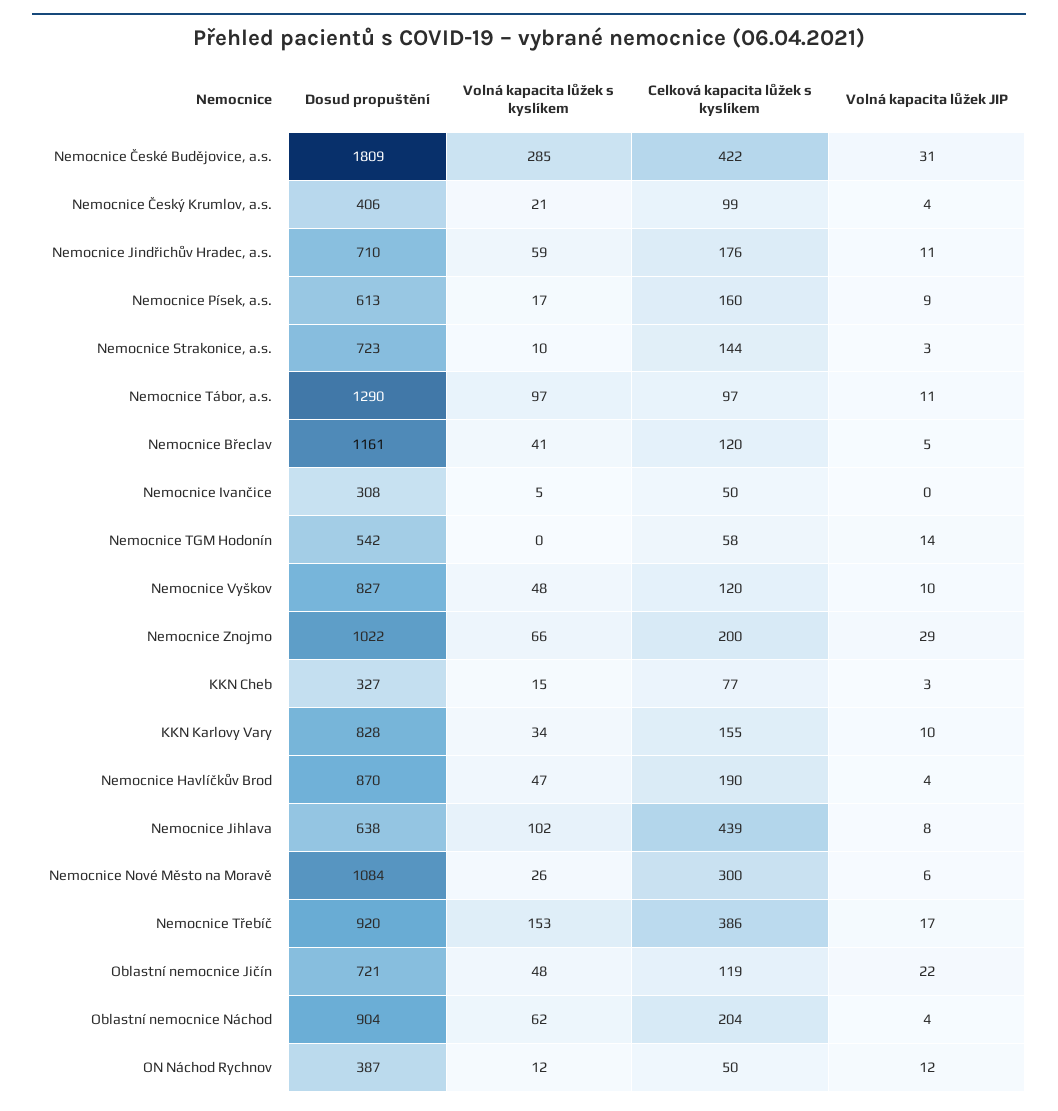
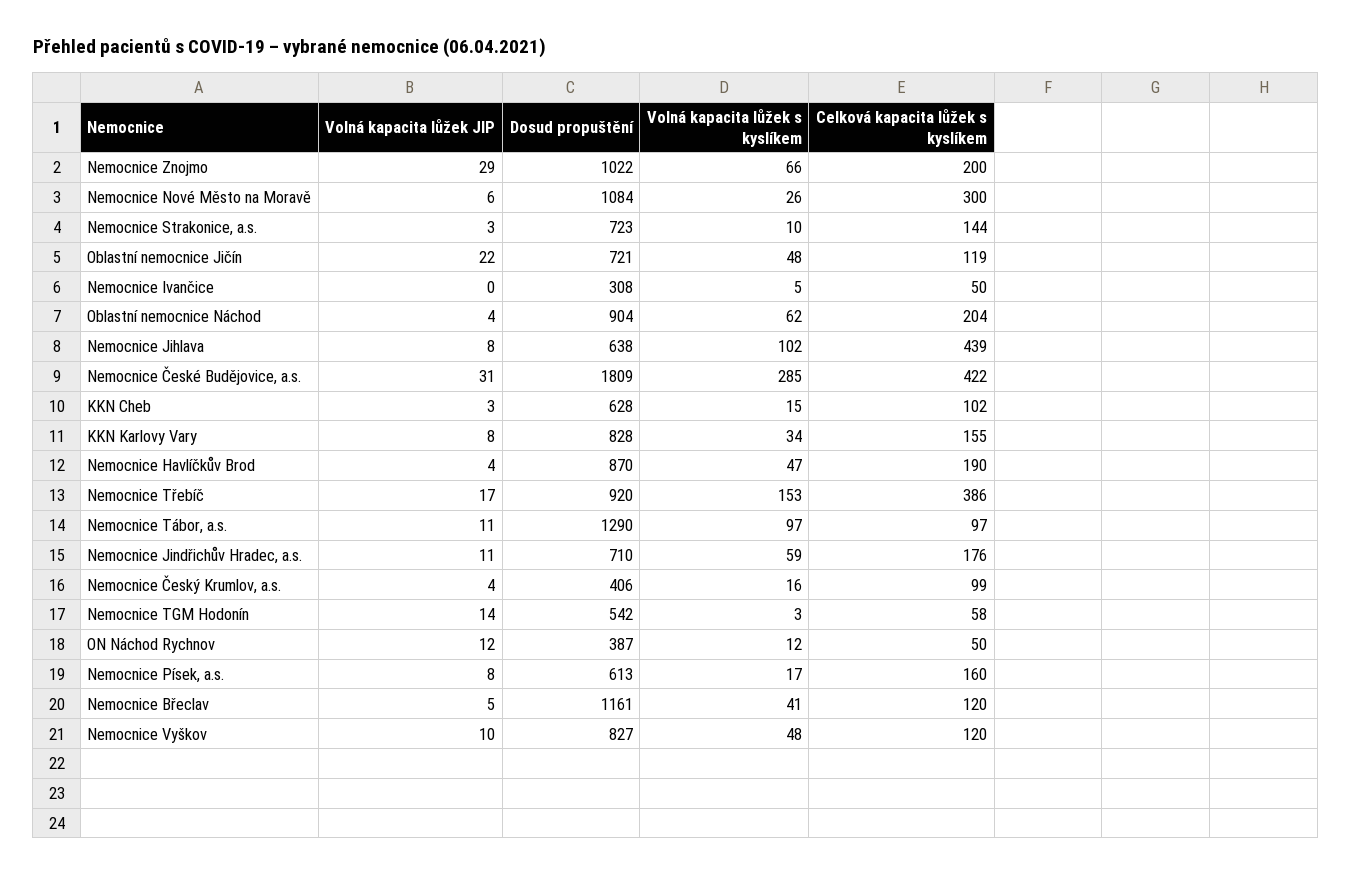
  {
    "Dosud propuštění": {
      "Nemocnice České Budějovice, a.s.": 1809,
      "Nemocnice Český Krumlov, a.s.": 406,
      "Nemocnice Jindřichův Hradec, a.s.": 710,
      "Nemocnice Písek, a.s.": 613,
      "Nemocnice Strakonice, a.s.": 723,
      "Nemocnice Tábor, a.s.": 1290,
      "Nemocnice Břeclav": 1161,
      "Nemocnice Ivančice": 308,
      "Nemocnice TGM Hodonín": 542,
      "Nemocnice Vyškov": 827,
      "Nemocnice Znojmo": 1022,
-     "KKN Cheb": 327,
+     "KKN Cheb": 628,
      "KKN Karlovy Vary": 828,
      "Nemocnice Havlíčkův Brod": 870,
      "Nemocnice Jihlava": 638,
      "Nemocnice Nové Město na Moravě": 1084,
      "Nemocnice Třebíč": 920,
      "Oblastní nemocnice Jičín": 721,
      "Oblastní nemocnice Náchod": 904,
      "ON Náchod Rychnov": 387
    },
    "Volná kapacita lůžek s kyslíkem": {
      "Nemocnice České Budějovice, a.s.": 285,
-     "Nemocnice Český Krumlov, a.s.": 21,
+     "Nemocnice Český Krumlov, a.s.": 16,
      "Nemocnice Jindřichův Hradec, a.s.": 59,
      "Nemocnice Písek, a.s.": 17,
      "Nemocnice Strakonice, a.s.": 10,
      "Nemocnice Tábor, a.s.": 97,
      "Nemocnice Břeclav": 41,
      "Nemocnice Ivančice": 5,
-     "Nemocnice TGM Hodonín": 0,
+     "Nemocnice TGM Hodonín": 3,
      "Nemocnice Vyškov": 48,
      "Nemocnice Znojmo": 66,
      "KKN Cheb": 15,
      "KKN Karlovy Vary": 34,
      "Nemocnice Havlíčkův Brod": 47,
      "Nemocnice Jihlava": 102,
      "Nemocnice Nové Město na Moravě": 26,
      "Nemocnice Třebíč": 153,
      "Oblastní nemocnice Jičín": 48,
      "Oblastní nemocnice Náchod": 62,
      "ON Náchod Rychnov": 12
    },
    "Celková kapacita lůžek s kyslíkem": {
      "Nemocnice České Budějovice, a.s.": 422,
      "Nemocnice Český Krumlov, a.s.": 99,
      "Nemocnice Jindřichův Hradec, a.s.": 176,
      "Nemocnice Písek, a.s.": 160,
      "Nemocnice Strakonice, a.s.": 144,
      "Nemocnice Tábor, a.s.": 97,
      "Nemocnice Břeclav": 120,
      "Nemocnice Ivančice": 50,
      "Nemocnice TGM Hodonín": 58,
      "Nemocnice Vyškov": 120,
      "Nemocnice Znojmo": 200,
-     "KKN Cheb": 77,
+     "KKN Cheb": 102,
      "KKN Karlovy Vary": 155,
      "Nemocnice Havlíčkův Brod": 190,
      "Nemocnice Jihlava": 439,
      "Nemocnice Nové Město na Moravě": 300,
      "Nemocnice Třebíč": 386,
      "Oblastní nemocnice Jičín": 119,
      "Oblastní nemocnice Náchod": 204,
      "ON Náchod Rychnov": 50
    },
    "Volná kapacita lůžek JIP": {
      "Nemocnice České Budějovice, a.s.": 31,
      "Nemocnice Český Krumlov, a.s.": 4,
      "Nemocnice Jindřichův Hradec, a.s.": 11,
-     "Nemocnice Písek, a.s.": 9,
+     "Nemocnice Písek, a.s.": 8,
      "Nemocnice Strakonice, a.s.": 3,
      "Nemocnice Tábor, a.s.": 11,
      "Nemocnice Břeclav": 5,
      "Nemocnice Ivančice": 0,
      "Nemocnice TGM Hodonín": 14,
      "Nemocnice Vyškov": 10,
      "Nemocnice Znojmo": 29,
      "KKN Cheb": 3,
-     "KKN Karlovy Vary": 10,
+     "KKN Karlovy Vary": 8,
      "Nemocnice Havlíčkův Brod": 4,
      "Nemocnice Jihlava": 8,
      "Nemocnice Nové Město na Moravě": 6,
      "Nemocnice Třebíč": 17,
      "Oblastní nemocnice Jičín": 22,
      "Oblastní nemocnice Náchod": 4,
      "ON Náchod Rychnov": 12
    }
  }

